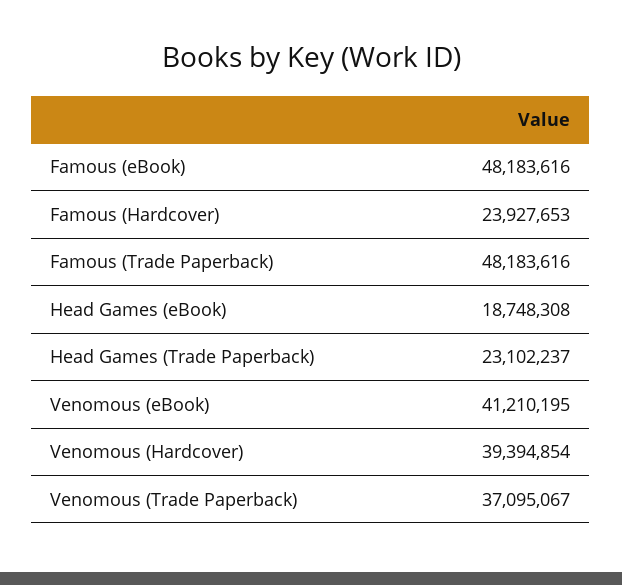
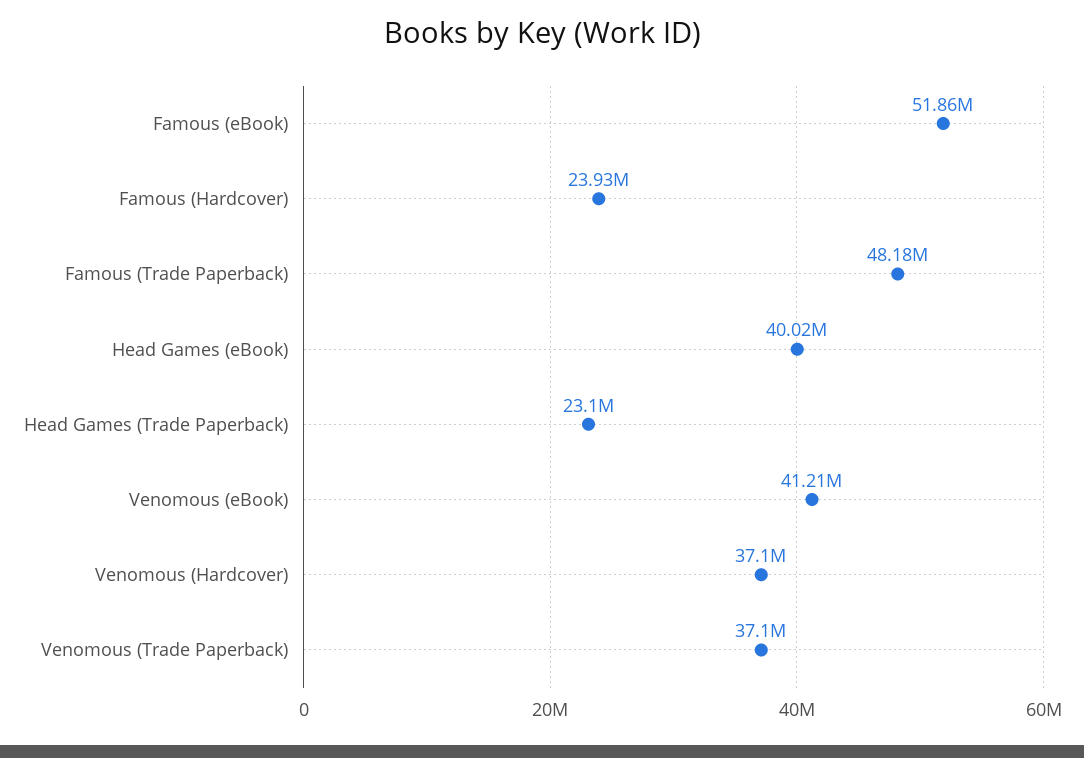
  {
-   "Famous (eBook)": 48183616,
+   "Famous (eBook)": 51860000,
    "Famous (Hardcover)": 23927653,
    "Famous (Trade Paperback)": 48183616,
-   "Head Games (eBook)": 18748308,
+   "Head Games (eBook)": 40020000,
    "Head Games (Trade Paperback)": 23102237,
    "Venomous (eBook)": 41210195,
-   "Venomous (Hardcover)": 39394854,
+   "Venomous (Hardcover)": 37100000,
    "Venomous (Trade Paperback)": 37095067
  }

